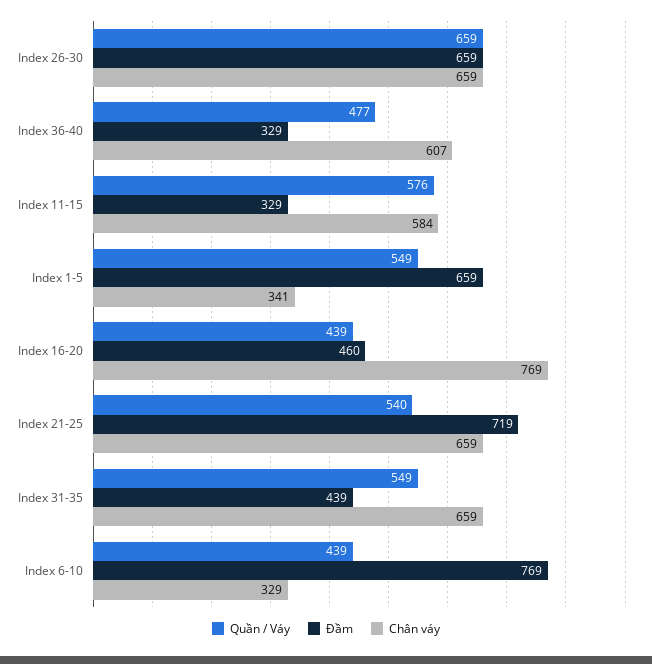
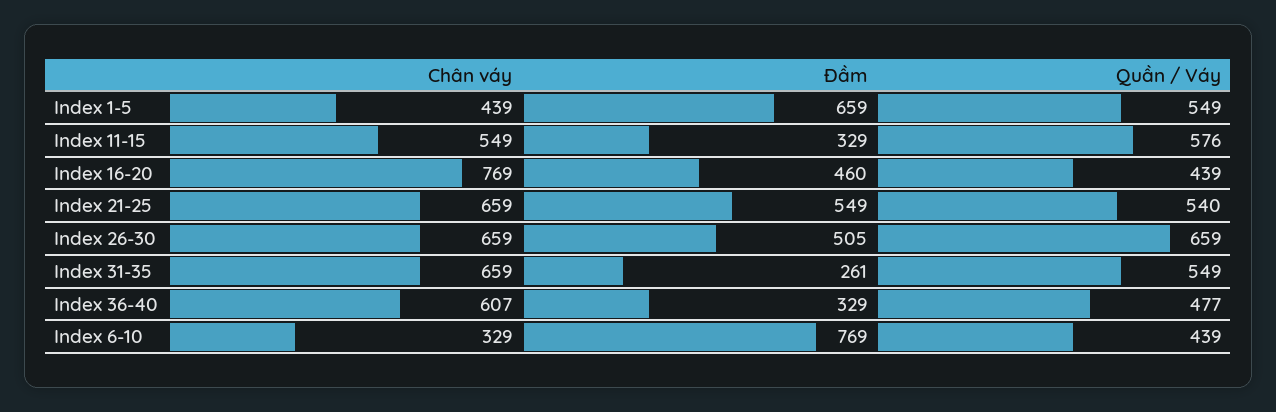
  {
    "Quần / Váy": {
      "Index 26-30": 659,
      "Index 36-40": 477,
      "Index 11-15": 576,
      "Index 1-5": 549,
      "Index 16-20": 439,
      "Index 21-25": 540,
      "Index 31-35": 549,
      "Index 6-10": 439
    },
    "Đầm": {
-     "Index 26-30": 659,
+     "Index 26-30": 505,
      "Index 36-40": 329,
      "Index 11-15": 329,
      "Index 1-5": 659,
      "Index 16-20": 460,
-     "Index 21-25": 719,
+     "Index 21-25": 549,
-     "Index 31-35": 439,
+     "Index 31-35": 261,
      "Index 6-10": 769
    },
    "Chân váy": {
      "Index 26-30": 659,
      "Index 36-40": 607,
-     "Index 11-15": 584,
+     "Index 11-15": 549,
-     "Index 1-5": 341,
+     "Index 1-5": 439,
      "Index 16-20": 769,
      "Index 21-25": 659,
      "Index 31-35": 659,
      "Index 6-10": 329
    }
  }

